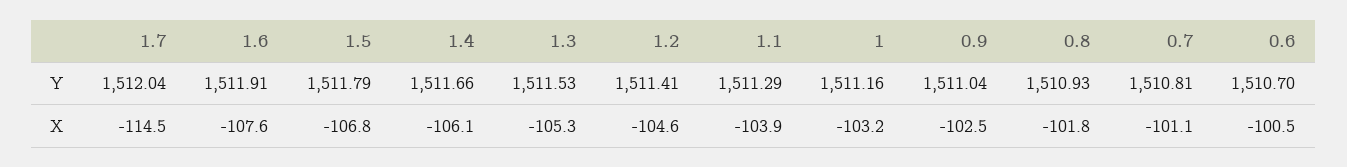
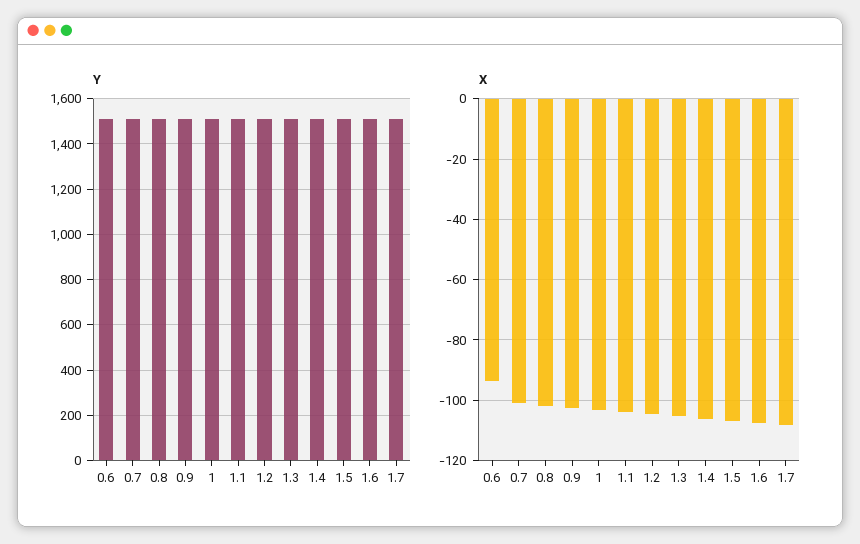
  {
    "Y": {
      "1.7": 1512.04,
      "1.6": 1511.91,
      "1.5": 1511.79,
      "1.4": 1511.66,
      "1.3": 1511.53,
      "1.2": 1511.41,
      "1.1": 1511.29,
      "1": 1511.16,
      "0.9": 1511.04,
      "0.8": 1510.93,
      "0.7": 1510.81,
      "0.6": 1510.7
    },
    "X": {
-     "1.7": -114.5,
+     "1.7": -108,
      "1.6": -107.6,
      "1.5": -106.8,
      "1.4": -106.1,
      "1.3": -105.3,
      "1.2": -104.6,
      "1.1": -103.9,
      "1": -103.2,
      "0.9": -102.5,
      "0.8": -101.8,
      "0.7": -101.1,
-     "0.6": -100.5
+     "0.6": -94
    }
  }

